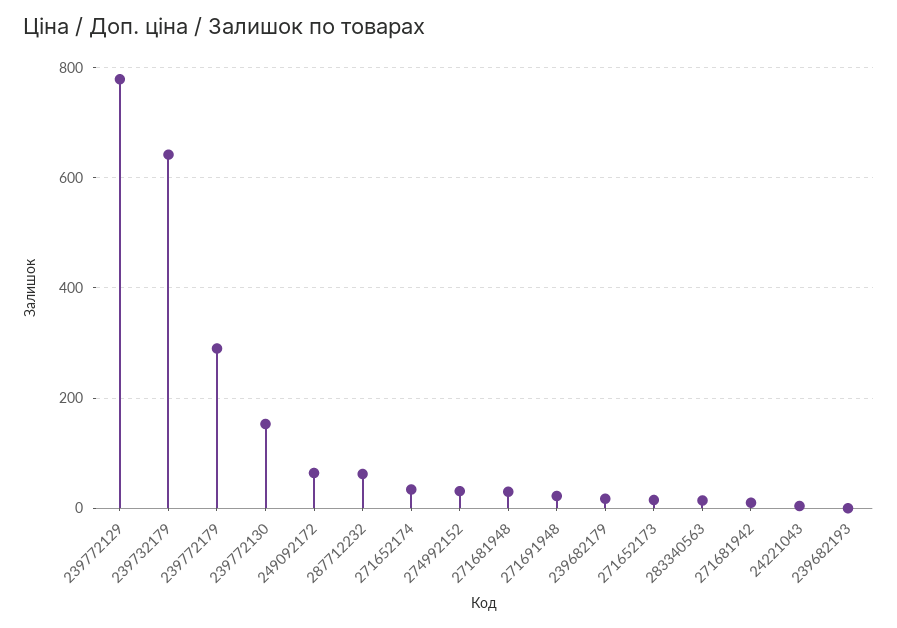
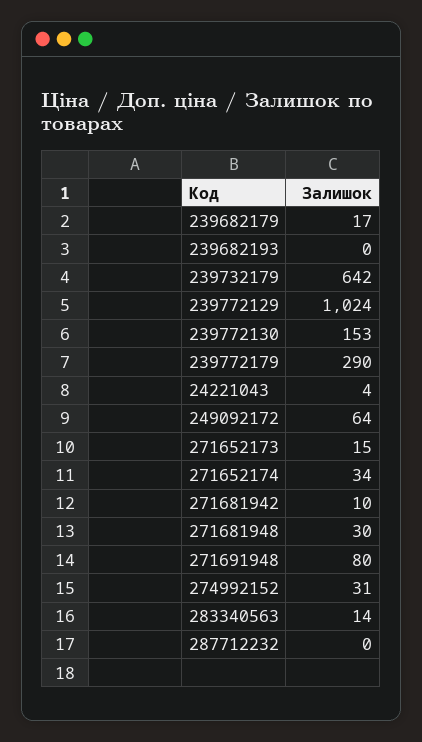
  {
-   "239772129": 780,
+   "239772129": 1024,
    "239732179": 642,
    "239772179": 290,
    "239772130": 153,
    "249092172": 64,
-   "287712232": 60,
+   "287712232": 0,
    "271652174": 34,
    "274992152": 31,
    "271681948": 30,
-   "271691948": 20,
+   "271691948": 80,
    "239682179": 17,
    "271652173": 15,
    "283340563": 14,
    "271681942": 10,
    "24221043": 4,
    "239682193": 0
  }

